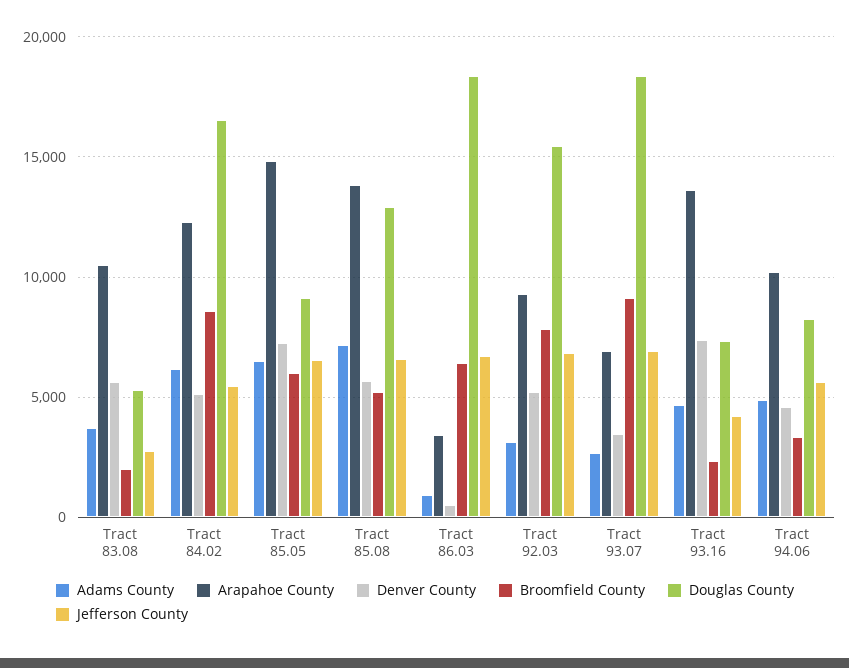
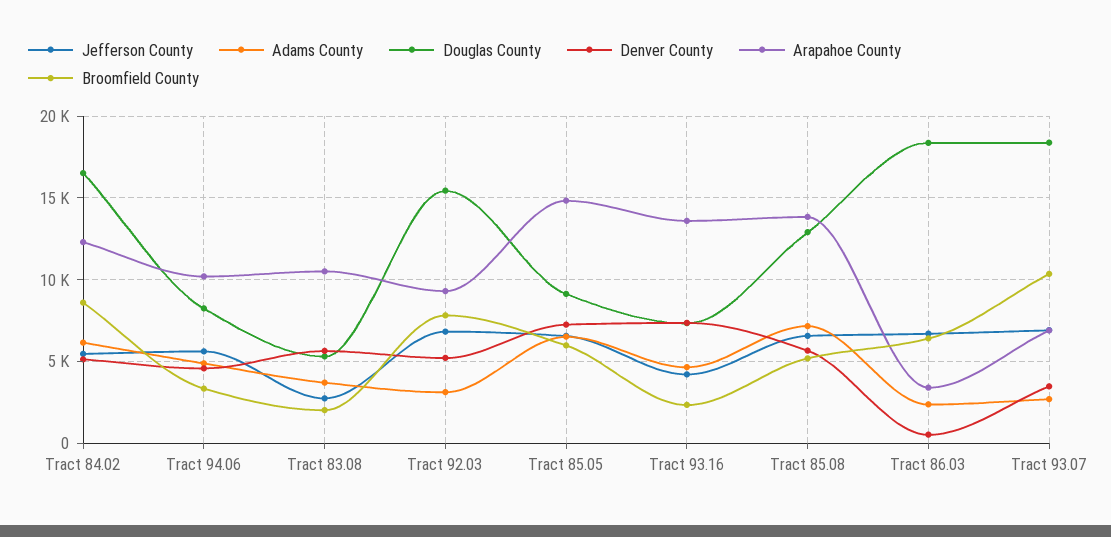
  {
    "Adams County": {
      "Tract 83.08": 3500,
      "Tract 84.02": 6000,
      "Tract 85.05": 6500,
      "Tract 85.08": 7000,
-     "Tract 86.03": 1000,
+     "Tract 86.03": 2500,
      "Tract 92.03": 3000,
      "Tract 93.07": 2500,
      "Tract 93.16": 4500,
      "Tract 94.06": 5000
    },
    "Arapahoe County": {
      "Tract 83.08": 10500,
      "Tract 84.02": 12500,
      "Tract 85.05": 15000,
      "Tract 85.08": 14000,
      "Tract 86.03": 3500,
      "Tract 92.03": 9500,
      "Tract 93.07": 7000,
      "Tract 93.16": 13500,
      "Tract 94.06": 10000
    },
    "Denver County": {
      "Tract 83.08": 5500,
      "Tract 84.02": 5000,
      "Tract 85.05": 7500,
      "Tract 85.08": 5500,
      "Tract 86.03": 500,
      "Tract 92.03": 5000,
      "Tract 93.07": 3500,
      "Tract 93.16": 7500,
      "Tract 94.06": 4500
    },
    "Broomfield County": {
      "Tract 83.08": 2000,
      "Tract 84.02": 8500,
      "Tract 85.05": 6000,
      "Tract 85.08": 5000,
      "Tract 86.03": 6500,
      "Tract 92.03": 8000,
-     "Tract 93.07": 9000,
+     "Tract 93.07": 10500,
      "Tract 93.16": 2500,
      "Tract 94.06": 3500
    },
    "Douglas County": {
      "Tract 83.08": 5500,
      "Tract 84.02": 16500,
      "Tract 85.05": 9000,
      "Tract 85.08": 13000,
      "Tract 86.03": 18500,
      "Tract 92.03": 15500,
      "Tract 93.07": 18500,
      "Tract 93.16": 7500,
      "Tract 94.06": 8500
    },
    "Jefferson County": {
      "Tract 83.08": 3000,
      "Tract 84.02": 5500,
      "Tract 85.05": 6500,
      "Tract 85.08": 6500,
      "Tract 86.03": 6500,
      "Tract 92.03": 7000,
      "Tract 93.07": 7000,
      "Tract 93.16": 4000,
      "Tract 94.06": 5500
    }
  }

